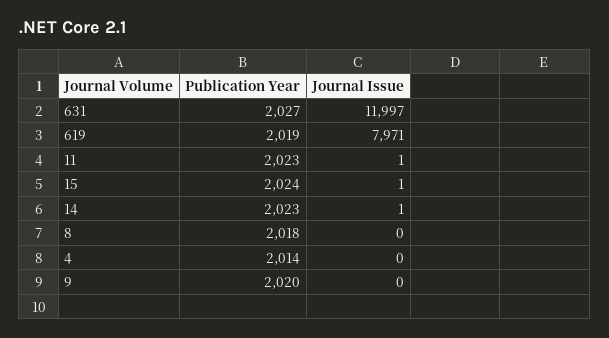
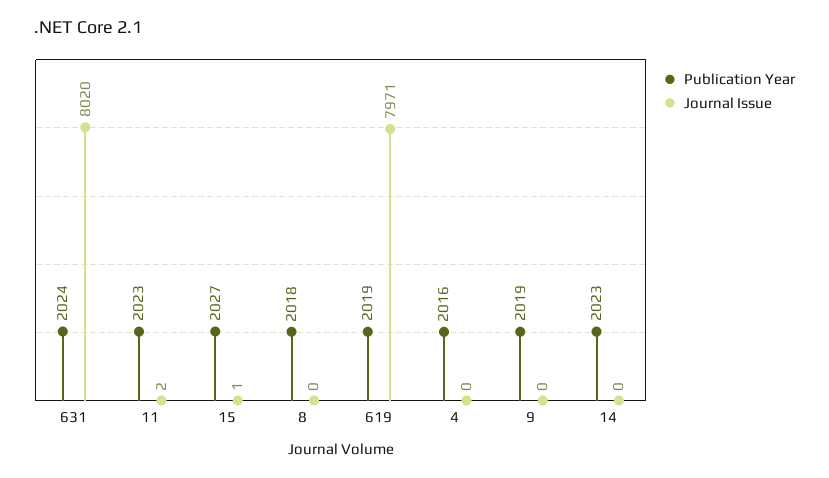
  {
    "Publication Year": {
-     "631": 2027,
+     "631": 2024,
      "619": 2019,
      "11": 2023,
-     "15": 2024,
+     "15": 2027,
      "14": 2023,
      "8": 2018,
-     "4": 2014,
+     "4": 2016,
-     "9": 2020
+     "9": 2019
    },
    "Journal Issue": {
-     "631": 11997,
+     "631": 8020,
      "619": 7971,
-     "11": 1,
+     "11": 2,
      "15": 1,
-     "14": 1,
+     "14": 0,
      "8": 0,
      "4": 0,
      "9": 0
    }
  }

